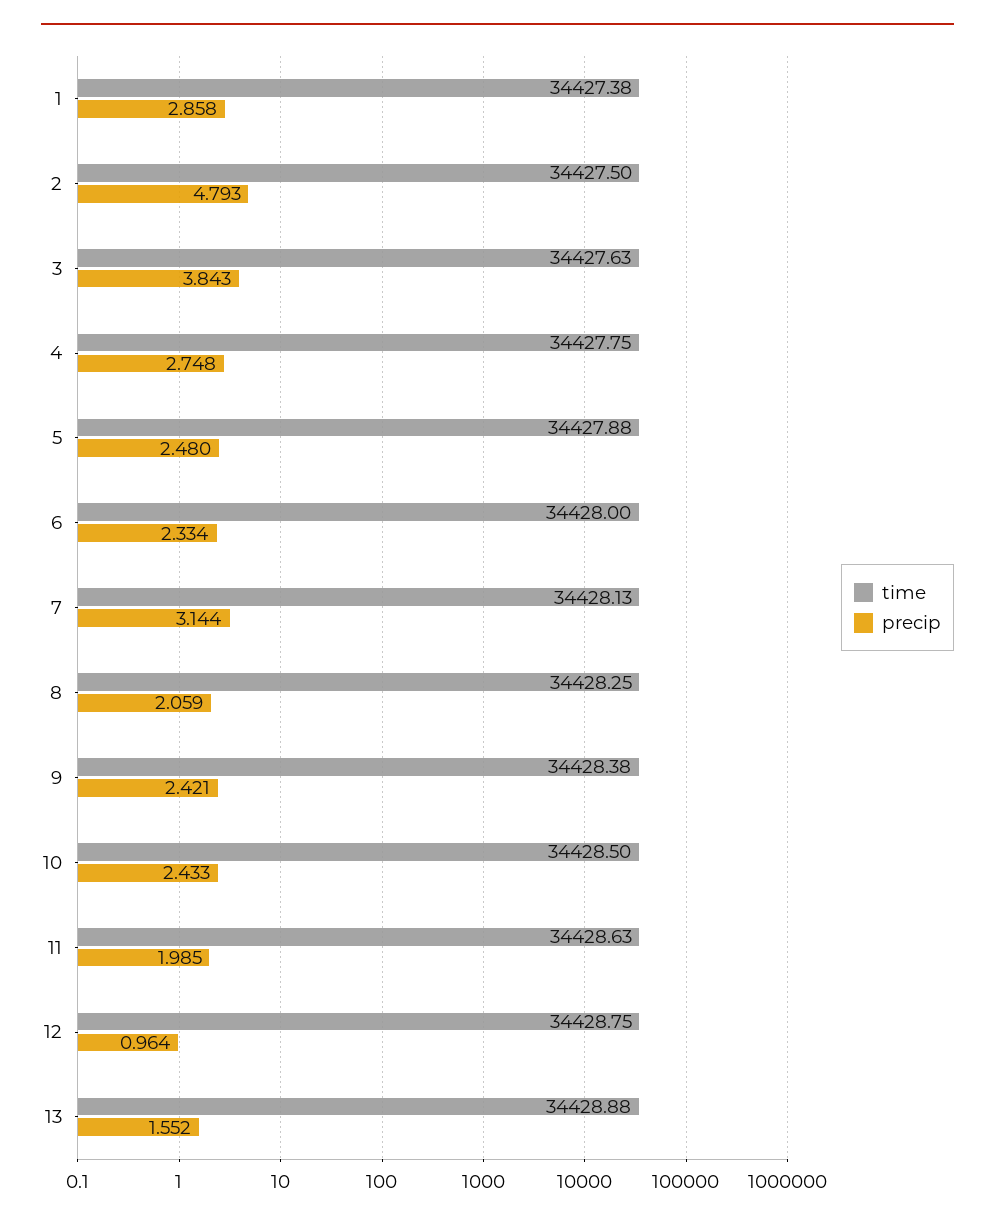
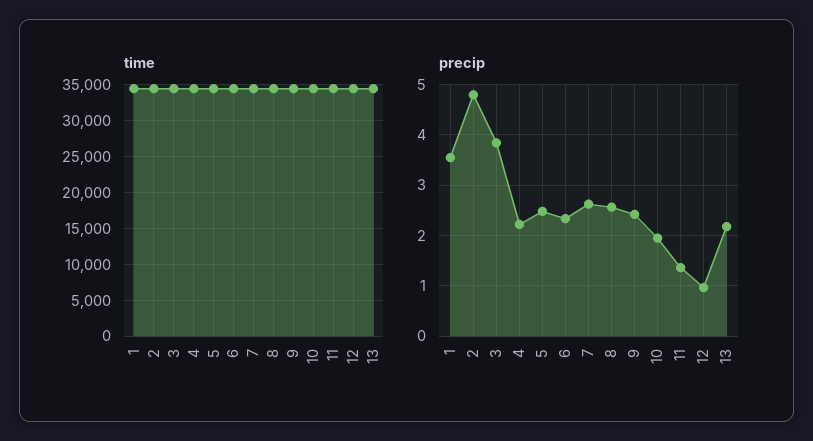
  {
    "time": {
      "1": 34427.38,
      "2": 34427.5,
      "3": 34427.63,
      "4": 34427.75,
      "5": 34427.88,
      "6": 34428,
      "7": 34428.13,
      "8": 34428.25,
      "9": 34428.38,
      "10": 34428.5,
      "11": 34428.63,
      "12": 34428.75,
      "13": 34428.88
    },
    "precip": {
-     "1": 2.858,
+     "1": 3.6,
      "2": 4.793,
      "3": 3.843,
-     "4": 2.748,
+     "4": 2.2,
      "5": 2.48,
      "6": 2.334,
-     "7": 3.144,
+     "7": 2.6,
-     "8": 2.059,
+     "8": 2.6,
      "9": 2.421,
-     "10": 2.433,
+     "10": 2,
-     "11": 1.985,
+     "11": 1.4,
      "12": 0.964,
-     "13": 1.552
+     "13": 2.2
    }
  }

